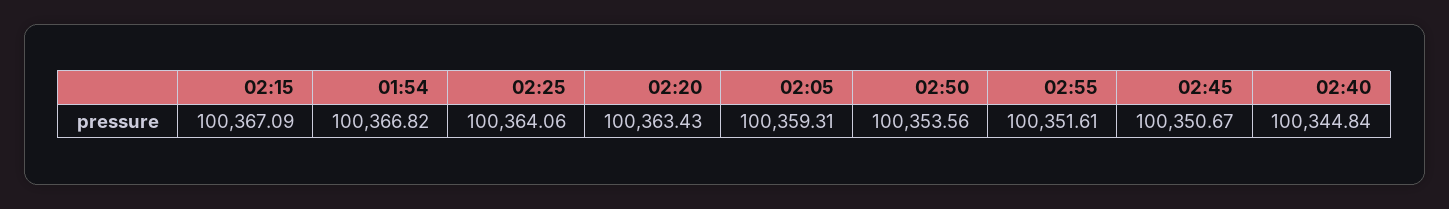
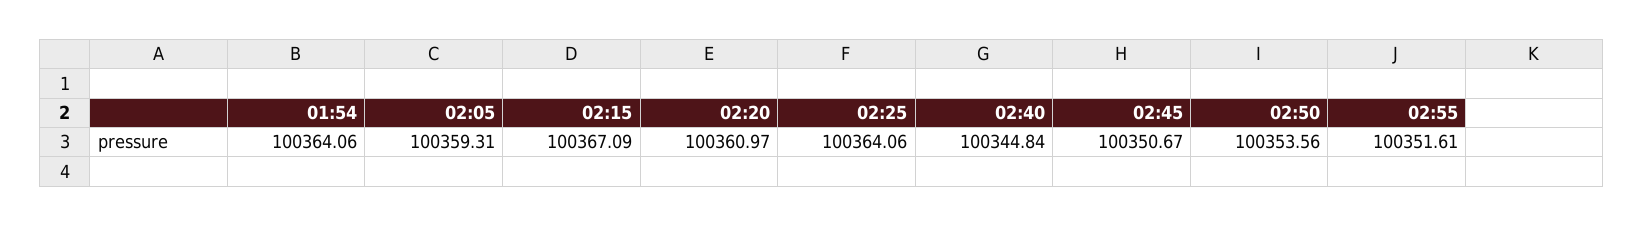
  {
    "02:15": 100367.09,
-   "01:54": 100366.82,
+   "01:54": 100364.06,
    "02:25": 100364.06,
-   "02:20": 100363.43,
+   "02:20": 100360.97,
    "02:05": 100359.31,
    "02:50": 100353.56,
    "02:55": 100351.61,
    "02:45": 100350.67,
    "02:40": 100344.84
  }

